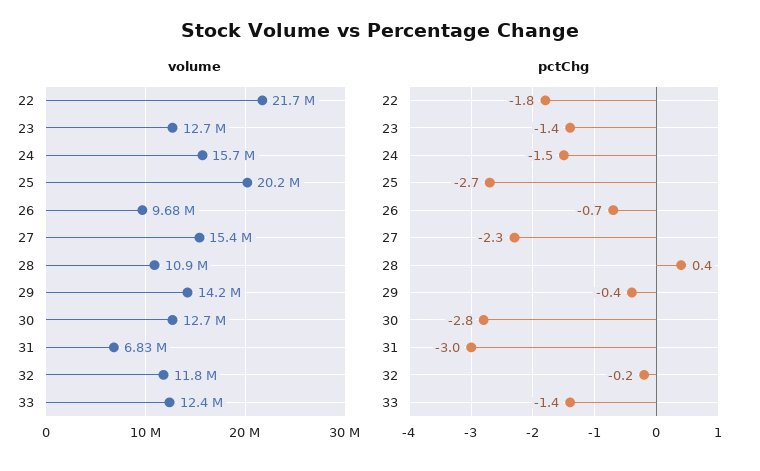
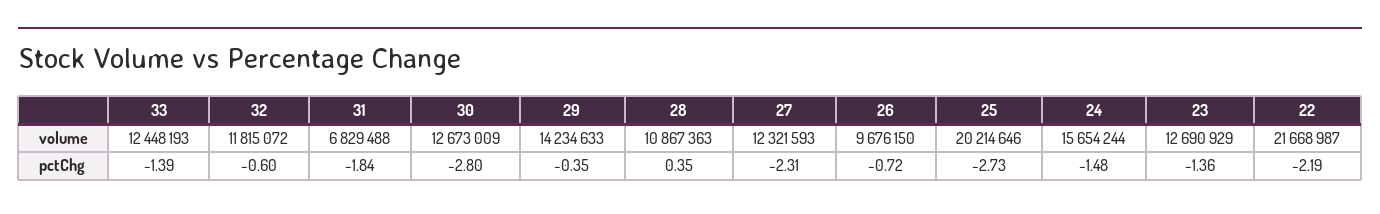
  {
    "volume": {
      "22": 21668987,
      "23": 12690929,
      "24": 15654244,
      "25": 20214646,
      "26": 9676150,
-     "27": 15400000,
+     "27": 12321593,
      "28": 10867363,
      "29": 14234633,
      "30": 12673009,
      "31": 6829488,
      "32": 11815072,
      "33": 12448193
    },
    "pctChg": {
-     "22": -1.8,
+     "22": -2.19,
      "23": -1.36,
      "24": -1.48,
      "25": -2.73,
      "26": -0.72,
      "27": -2.31,
      "28": 0.35,
      "29": -0.35,
      "30": -2.8,
-     "31": -3,
+     "31": -1.84,
-     "32": -0.2,
+     "32": -0.6,
      "33": -1.39
    }
  }

